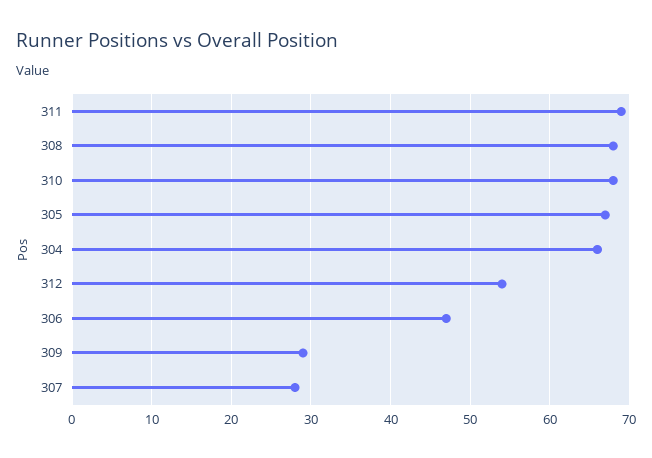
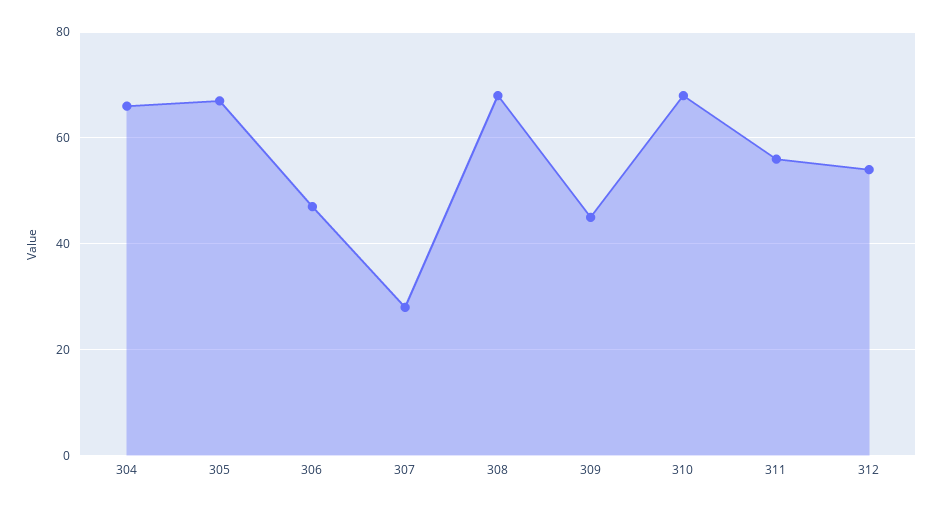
  {
-   "311": 69,
+   "311": 55,
    "308": 68,
    "310": 68,
    "305": 67,
    "304": 66,
    "312": 54,
    "306": 47,
-   "309": 29,
+   "309": 45,
    "307": 28
  }

